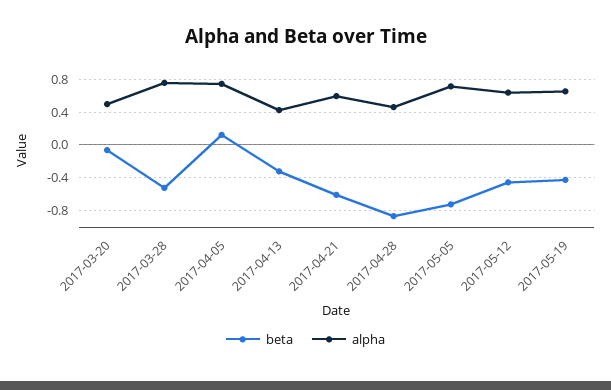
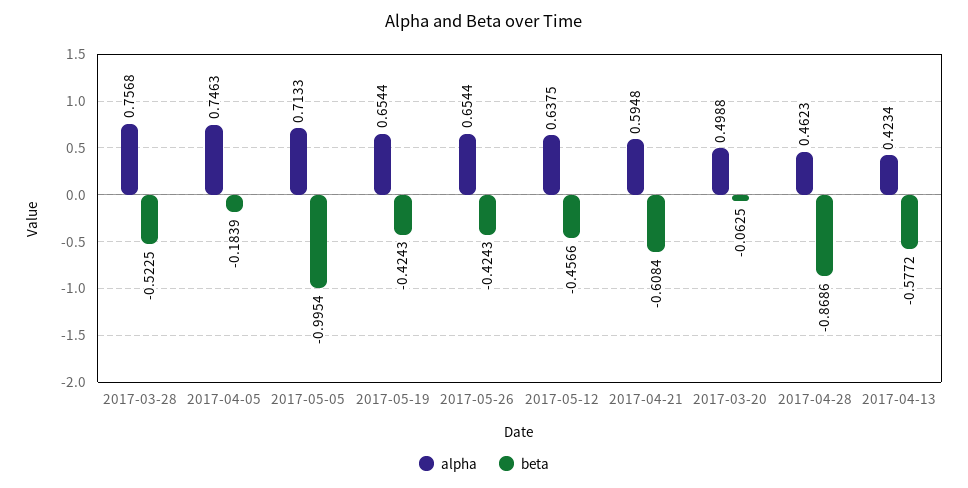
  {
    "beta": {
      "2017-03-20": -0.0625,
      "2017-03-28": -0.5225,
-     "2017-04-05": 0.1,
+     "2017-04-05": -0.1839,
-     "2017-04-13": -0.3,
+     "2017-04-13": -0.5772,
      "2017-04-21": -0.6084,
      "2017-04-28": -0.8686,
-     "2017-05-05": -0.7,
+     "2017-05-05": -0.9954,
      "2017-05-12": -0.4566,
-     "2017-05-19": -0.4243
+     "2017-05-19": -0.4243,
+     "2017-05-26": -0.4243
    },
    "alpha": {
      "2017-03-20": 0.4988,
      "2017-03-28": 0.7568,
      "2017-04-05": 0.7463,
      "2017-04-13": 0.4234,
      "2017-04-21": 0.5948,
      "2017-04-28": 0.4623,
      "2017-05-05": 0.7133,
      "2017-05-12": 0.6375,
-     "2017-05-19": 0.6544
+     "2017-05-19": 0.6544,
+     "2017-05-26": 0.6544
    }
  }

